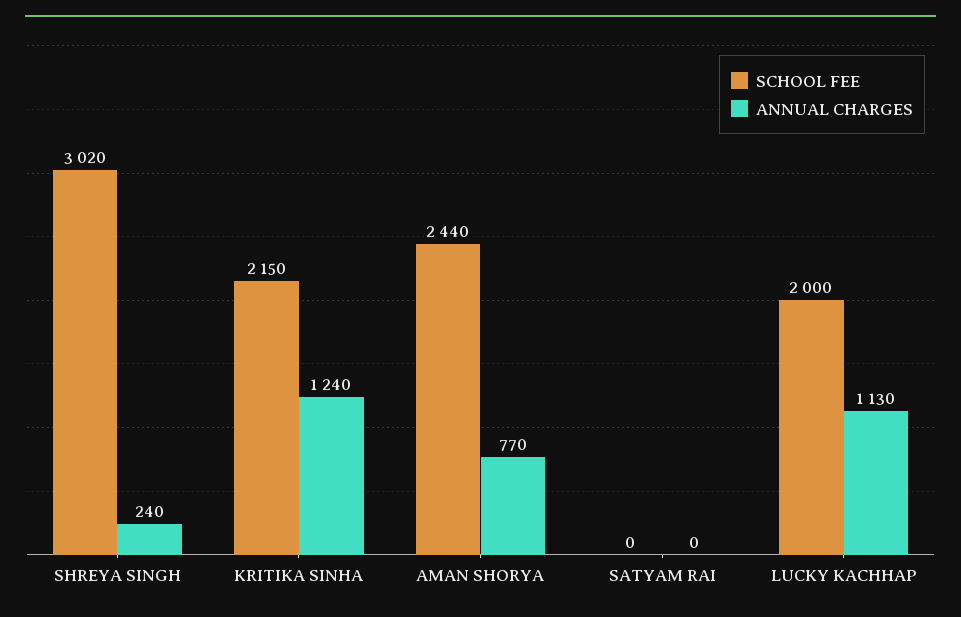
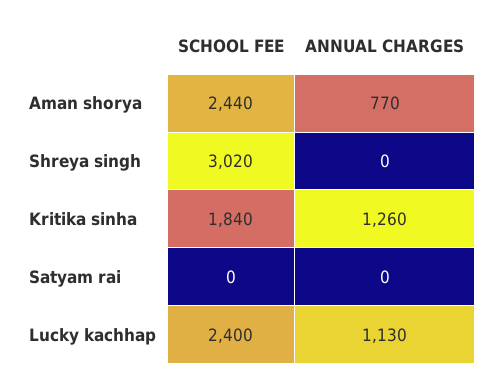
  {
    "SCHOOL FEE": {
      "SHREYA SINGH": 3020,
-     "KRITIKA SINHA": 2150,
+     "KRITIKA SINHA": 1840,
      "AMAN SHORYA": 2440,
      "SATYAM RAI": 0,
-     "LUCKY KACHHAP": 2000
+     "LUCKY KACHHAP": 2400
    },
    "ANNUAL CHARGES": {
-     "SHREYA SINGH": 240,
+     "SHREYA SINGH": 0,
-     "KRITIKA SINHA": 1240,
+     "KRITIKA SINHA": 1260,
      "AMAN SHORYA": 770,
      "SATYAM RAI": 0,
      "LUCKY KACHHAP": 1130
    }
  }

